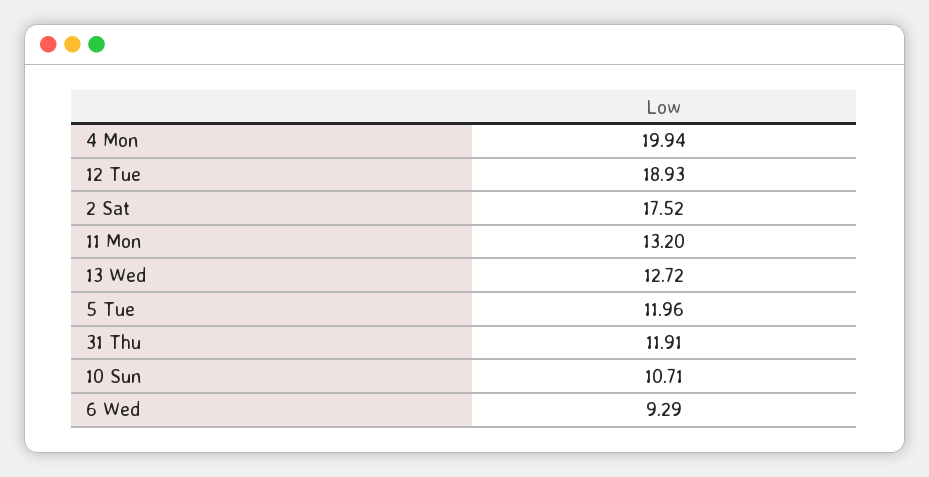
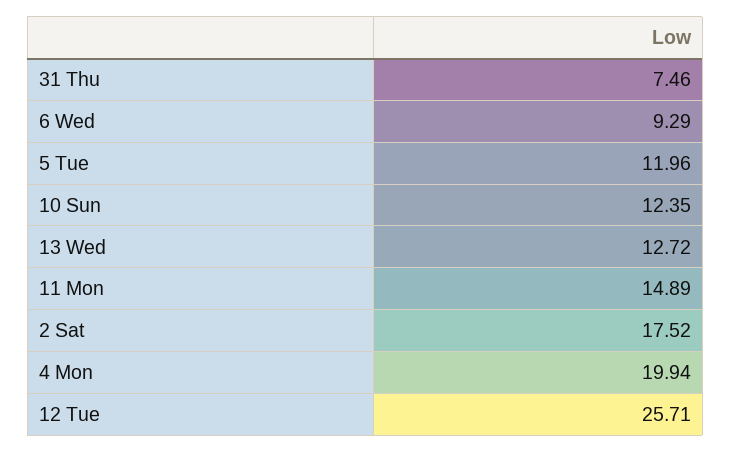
  {
    "4 Mon": 19.94,
-   "12 Tue": 18.93,
+   "12 Tue": 25.71,
    "2 Sat": 17.52,
-   "11 Mon": 13.2,
+   "11 Mon": 14.89,
    "13 Wed": 12.72,
    "5 Tue": 11.96,
-   "31 Thu": 11.91,
+   "31 Thu": 7.46,
-   "10 Sun": 10.71,
+   "10 Sun": 12.35,
    "6 Wed": 9.29
  }

